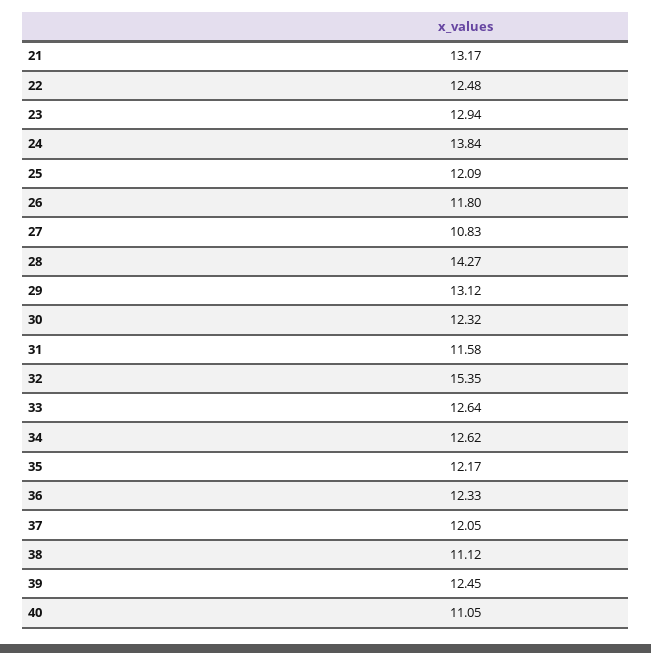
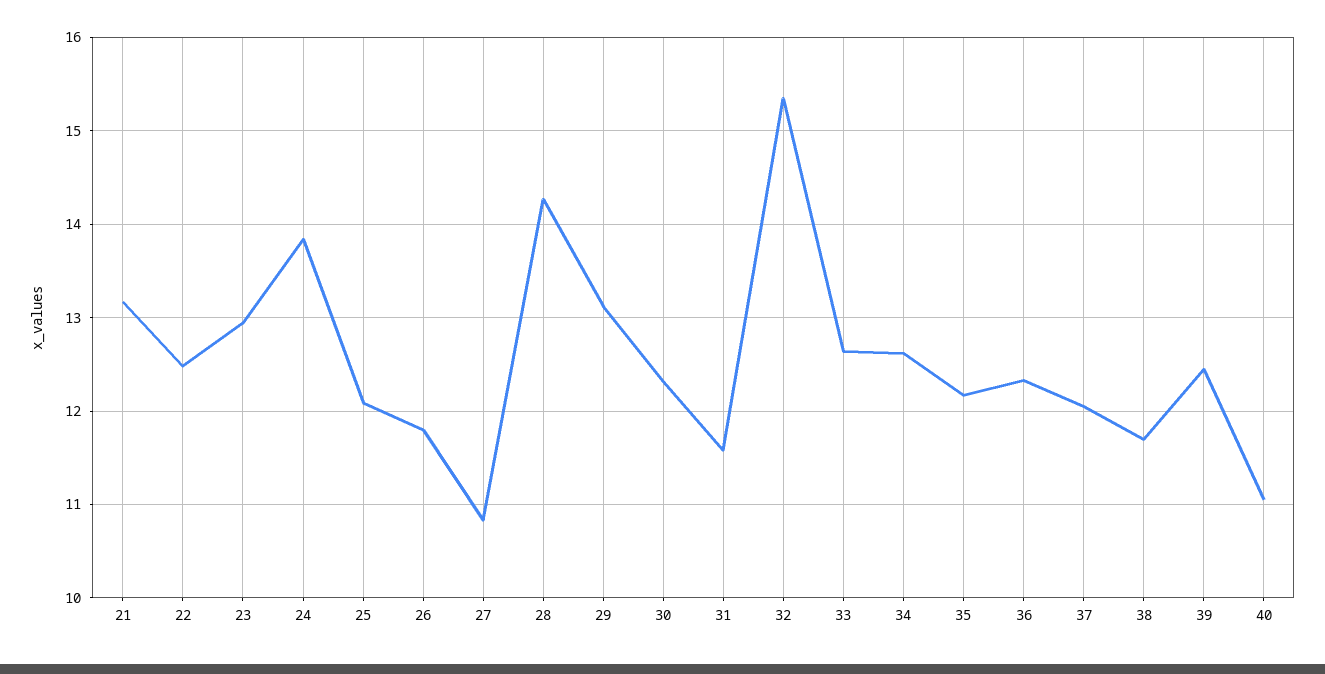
  {
    "21": 13.17,
    "22": 12.48,
    "23": 12.94,
    "24": 13.84,
    "25": 12.09,
    "26": 11.8,
    "27": 10.83,
    "28": 14.27,
    "29": 13.12,
    "30": 12.32,
    "31": 11.58,
    "32": 15.35,
    "33": 12.64,
    "34": 12.62,
    "35": 12.17,
    "36": 12.33,
    "37": 12.05,
-   "38": 11.12,
+   "38": 11.7,
    "39": 12.45,
    "40": 11.05
  }

